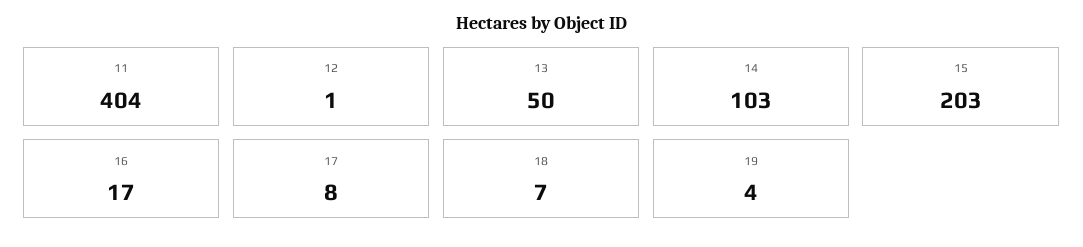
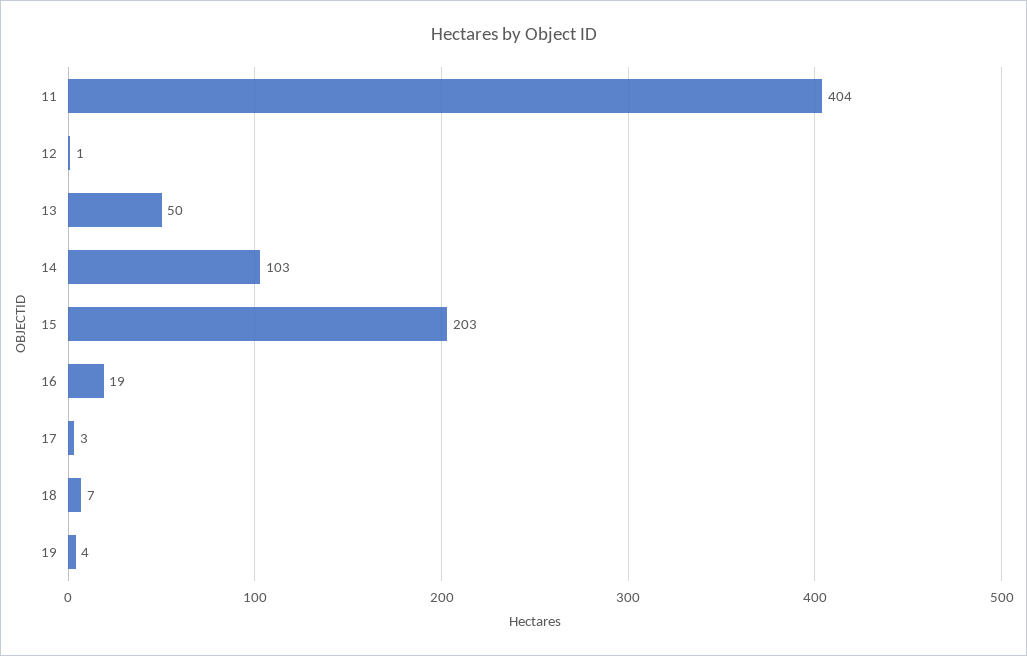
  {
    "11": 404,
    "12": 1,
    "13": 50,
    "14": 103,
    "15": 203,
-   "16": 17,
+   "16": 19,
-   "17": 8,
+   "17": 3,
    "18": 7,
    "19": 4
  }

